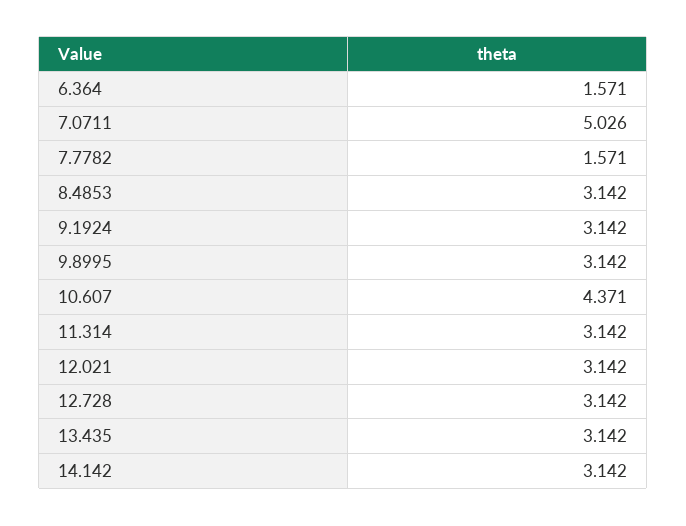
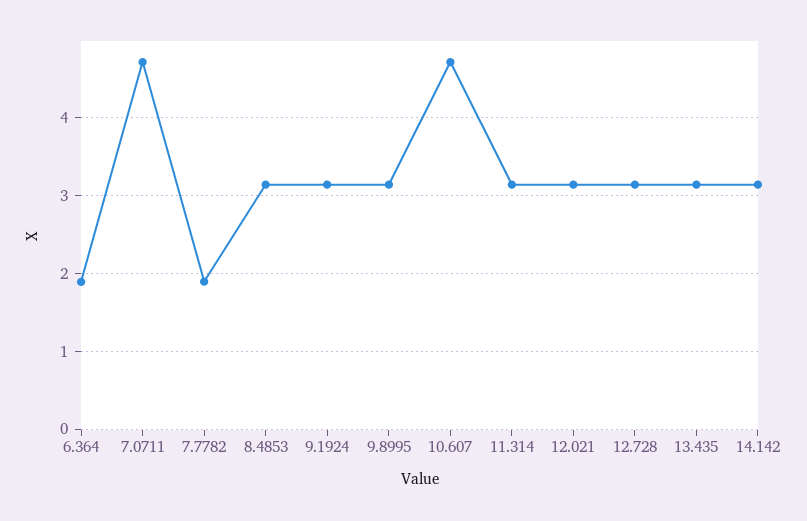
  {
-   "6.364": 1.571,
+   "6.364": 1.9,
-   "7.0711": 5.026,
+   "7.0711": 4.7,
-   "7.7782": 1.571,
+   "7.7782": 1.9,
    "8.4853": 3.142,
    "9.1924": 3.142,
    "9.8995": 3.142,
-   "10.607": 4.371,
+   "10.607": 4.7,
    "11.314": 3.142,
    "12.021": 3.142,
    "12.728": 3.142,
    "13.435": 3.142,
    "14.142": 3.142
  }

